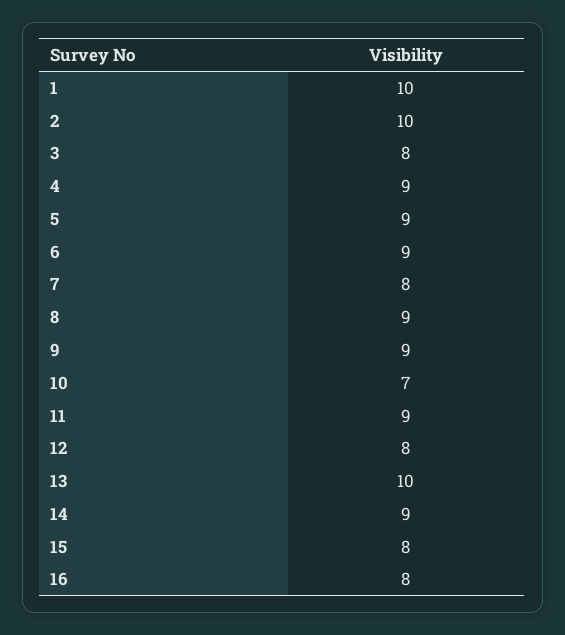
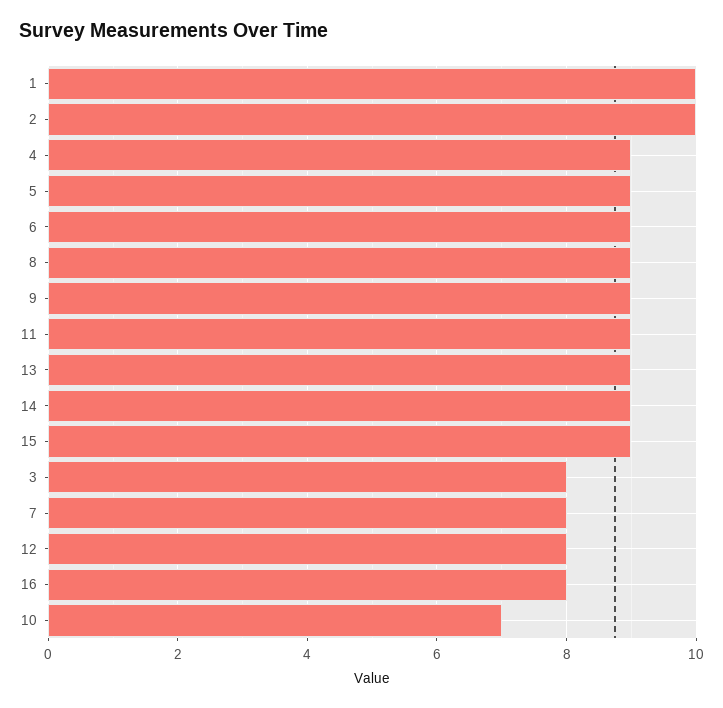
  {
    "1": 10,
    "2": 10,
    "3": 8,
    "4": 9,
    "5": 9,
    "6": 9,
    "7": 8,
    "8": 9,
    "9": 9,
    "10": 7,
    "11": 9,
    "12": 8,
-   "13": 10,
+   "13": 9,
    "14": 9,
-   "15": 8,
+   "15": 9,
    "16": 8
  }

